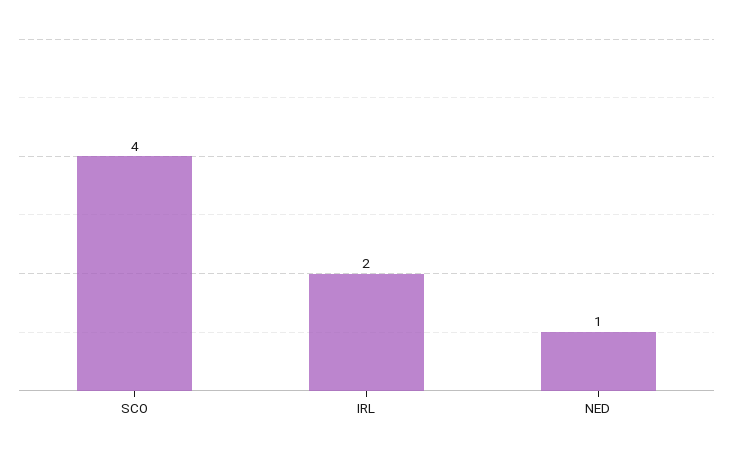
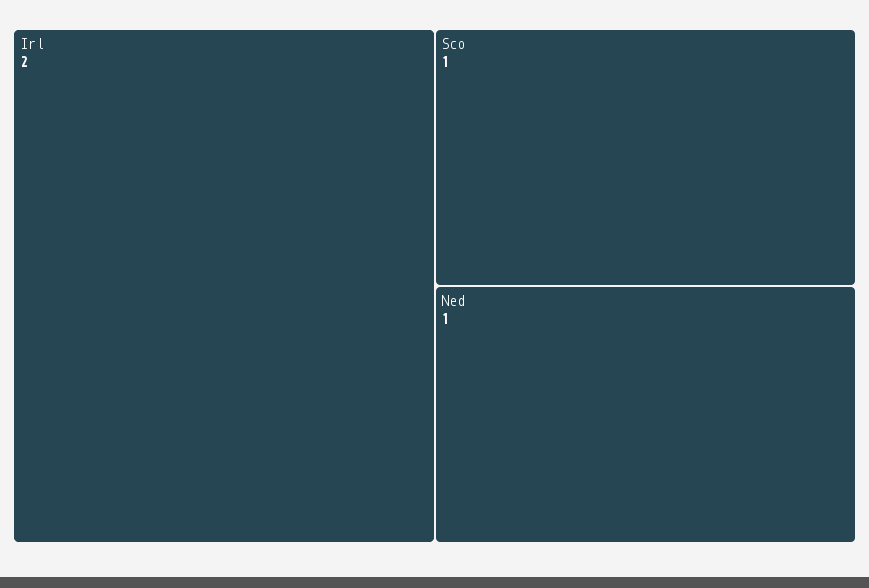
  {
-   "SCO": 4,
+   "SCO": 1,
    "IRL": 2,
    "NED": 1
  }

